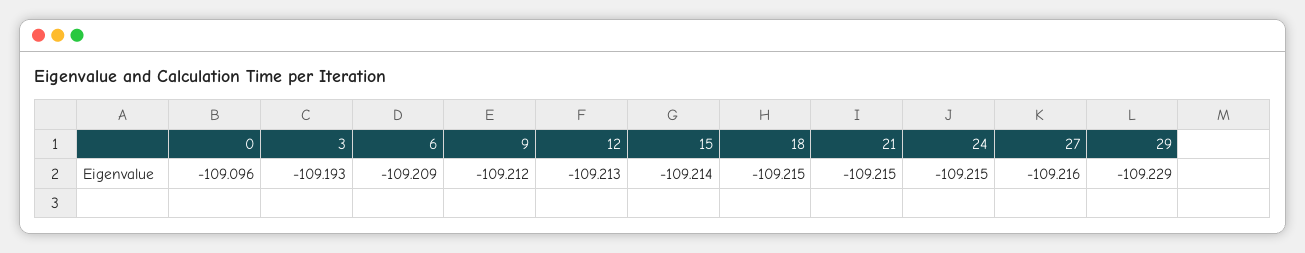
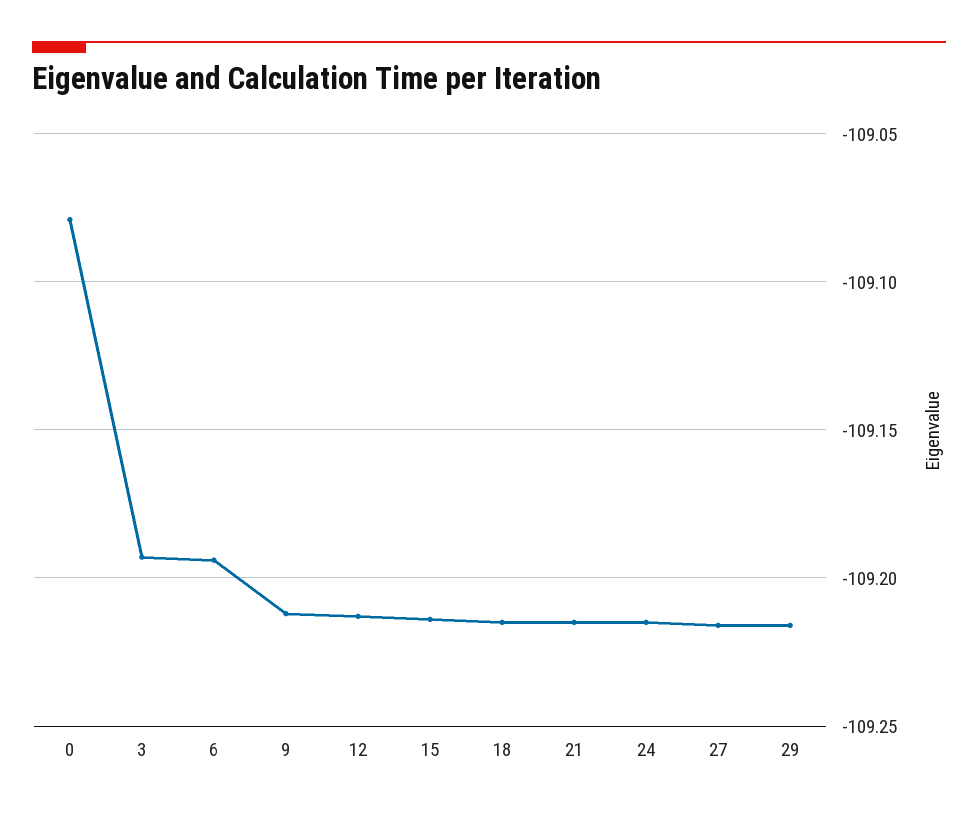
  {
-   "0": -109.096,
+   "0": -109.08,
    "3": -109.193,
-   "6": -109.209,
+   "6": -109.195,
    "9": -109.212,
    "12": -109.213,
    "15": -109.214,
    "18": -109.215,
    "21": -109.215,
    "24": -109.215,
    "27": -109.216,
-   "29": -109.229
+   "29": -109.215
  }

